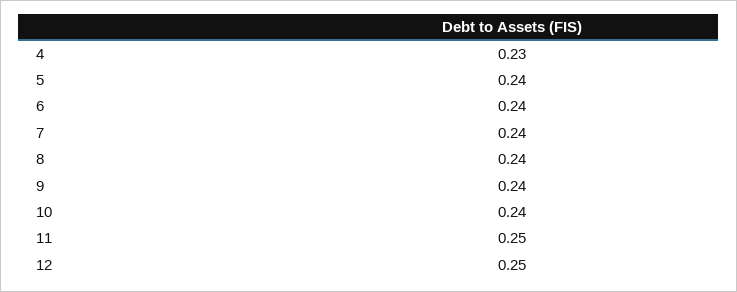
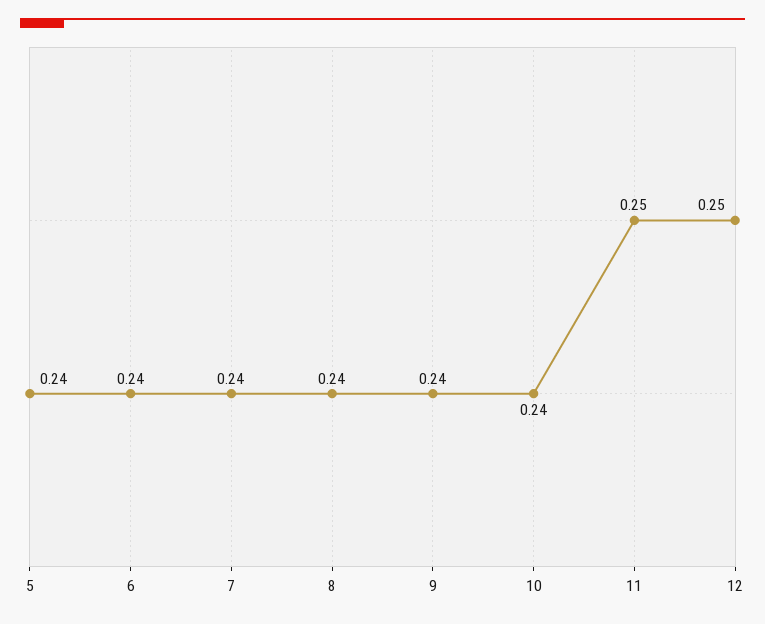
  {
-   "4": 0.23,
    "5": 0.24,
    "6": 0.24,
    "7": 0.24,
    "8": 0.24,
    "9": 0.24,
    "10": 0.24,
    "11": 0.25,
    "12": 0.25
  }

